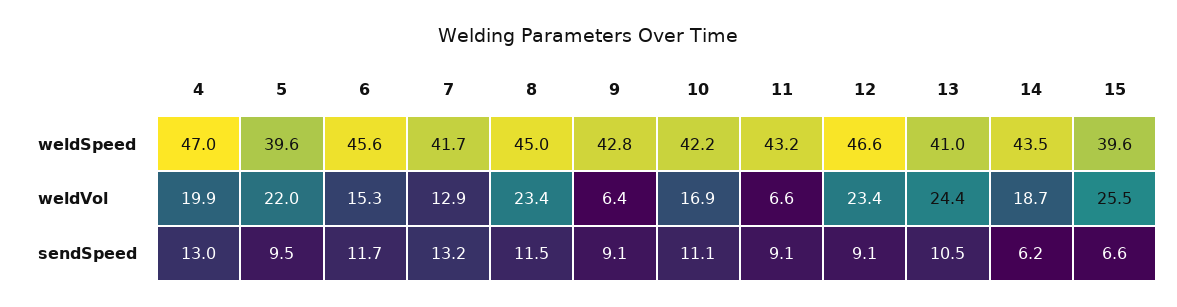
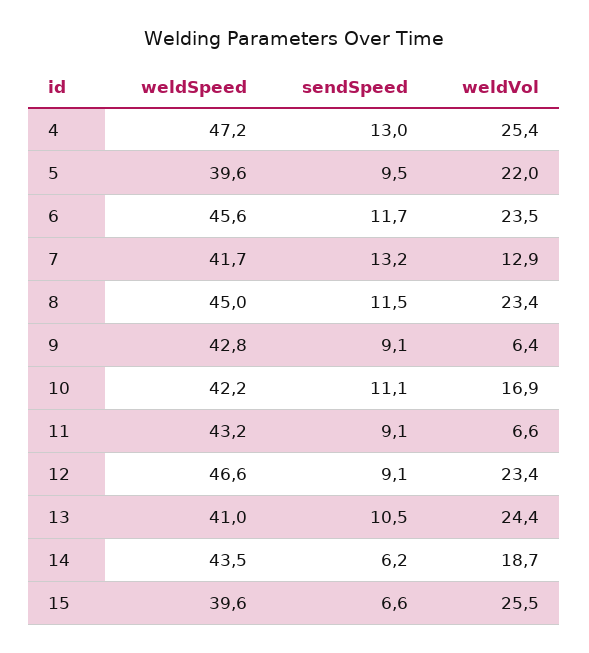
  {
    "4": {
-     "weldSpeed": 47,
+     "weldSpeed": 47.2,
-     "weldVol": 19.9,
+     "weldVol": 25.4,
      "sendSpeed": 13
    },
    "5": {
      "weldSpeed": 39.6,
      "weldVol": 22,
      "sendSpeed": 9.5
    },
    "6": {
      "weldSpeed": 45.6,
-     "weldVol": 15.3,
+     "weldVol": 23.5,
      "sendSpeed": 11.7
    },
    "7": {
      "weldSpeed": 41.7,
      "weldVol": 12.9,
      "sendSpeed": 13.2
    },
    "8": {
      "weldSpeed": 45,
      "weldVol": 23.4,
      "sendSpeed": 11.5
    },
    "9": {
      "weldSpeed": 42.8,
      "weldVol": 6.4,
      "sendSpeed": 9.1
    },
    "10": {
      "weldSpeed": 42.2,
      "weldVol": 16.9,
      "sendSpeed": 11.1
    },
    "11": {
      "weldSpeed": 43.2,
      "weldVol": 6.6,
      "sendSpeed": 9.1
    },
    "12": {
      "weldSpeed": 46.6,
      "weldVol": 23.4,
      "sendSpeed": 9.1
    },
    "13": {
      "weldSpeed": 41,
      "weldVol": 24.4,
      "sendSpeed": 10.5
    },
    "14": {
      "weldSpeed": 43.5,
      "weldVol": 18.7,
      "sendSpeed": 6.2
    },
    "15": {
      "weldSpeed": 39.6,
      "weldVol": 25.5,
      "sendSpeed": 6.6
    }
  }

